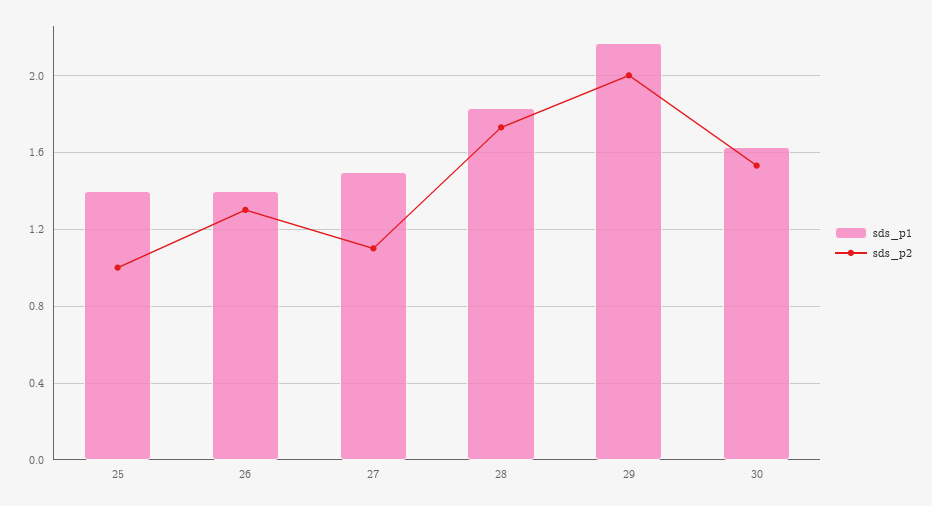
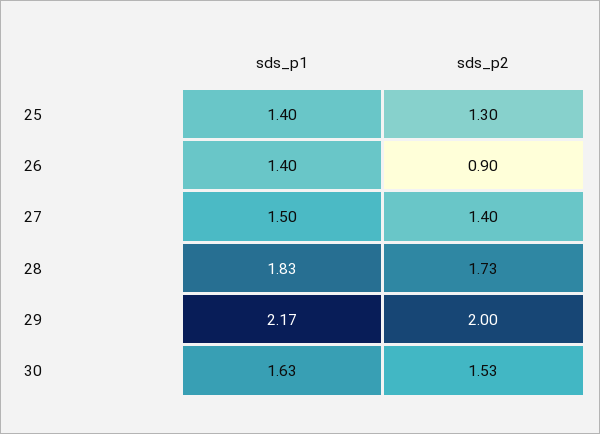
  {
    "sds_p1": {
      "25": 1.4,
      "26": 1.4,
      "27": 1.5,
      "28": 1.83,
      "29": 2.17,
      "30": 1.63
    },
    "sds_p2": {
-     "25": 1,
+     "25": 1.3,
-     "26": 1.3,
+     "26": 0.9,
-     "27": 1.1,
+     "27": 1.4,
      "28": 1.73,
      "29": 2,
      "30": 1.53
    }
  }

